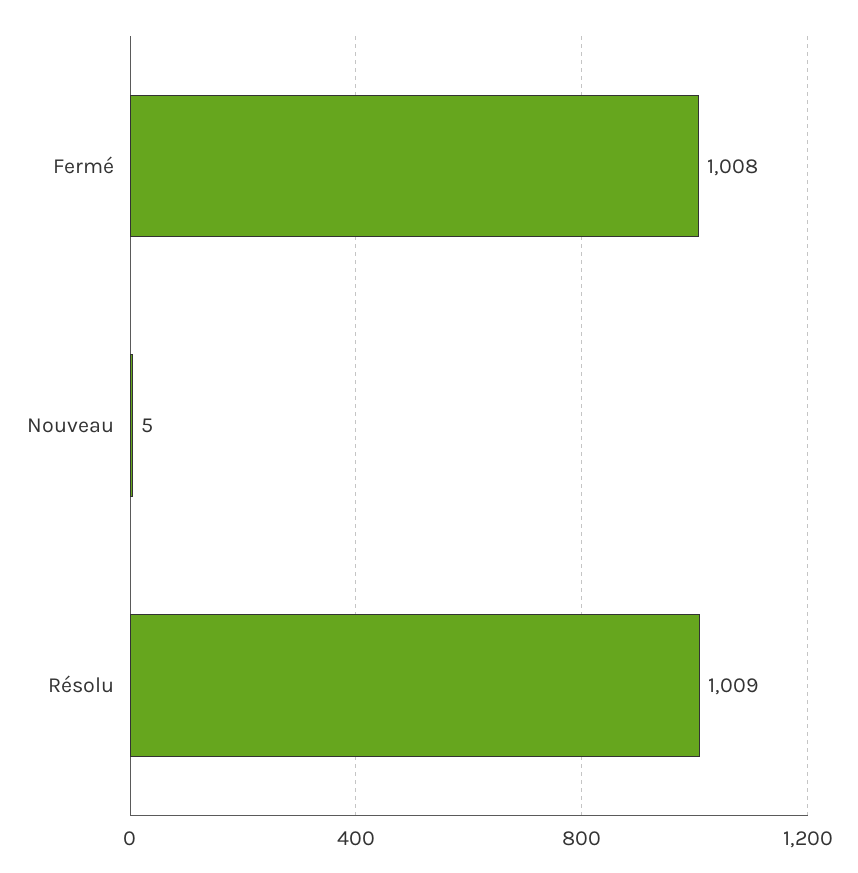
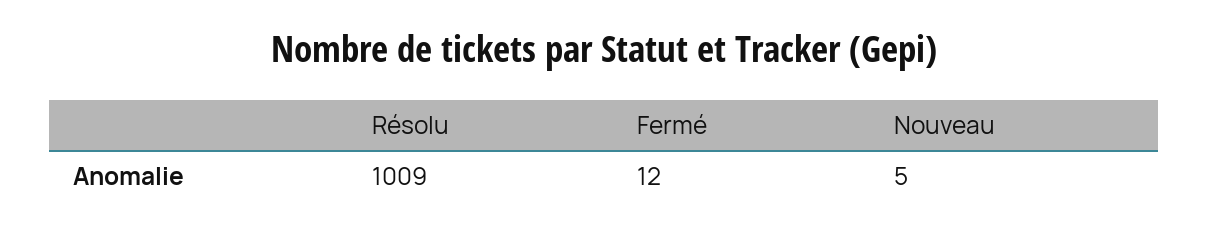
  {
-   "Fermé": 1008,
+   "Fermé": 12,
    "Nouveau": 5,
    "Résolu": 1009
  }

